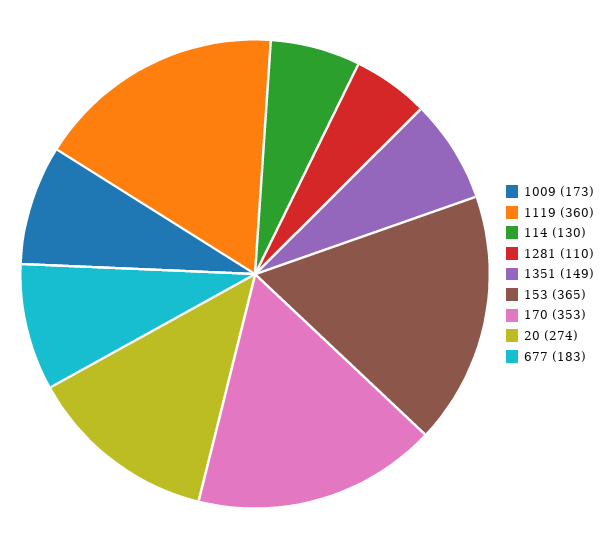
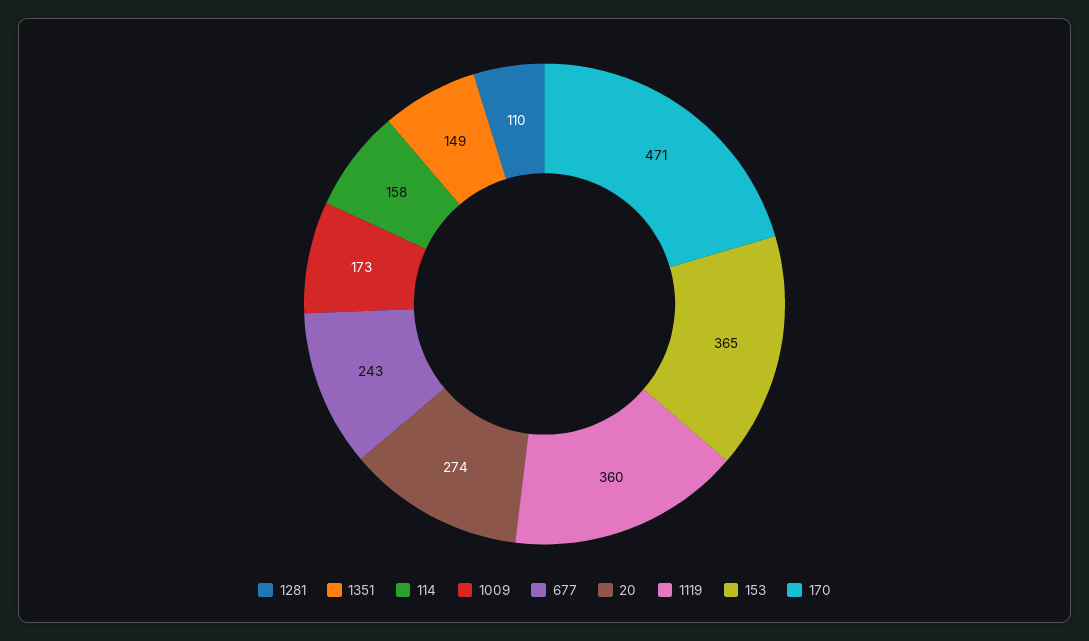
  {
    "1009": 173,
    "1119": 360,
-   "114": 130,
+   "114": 158,
    "1281": 110,
    "1351": 149,
    "153": 365,
-   "170": 353,
+   "170": 471,
    "20": 274,
-   "677": 183
+   "677": 243
  }

